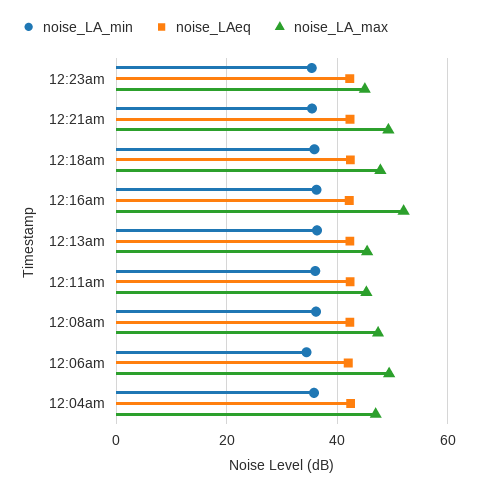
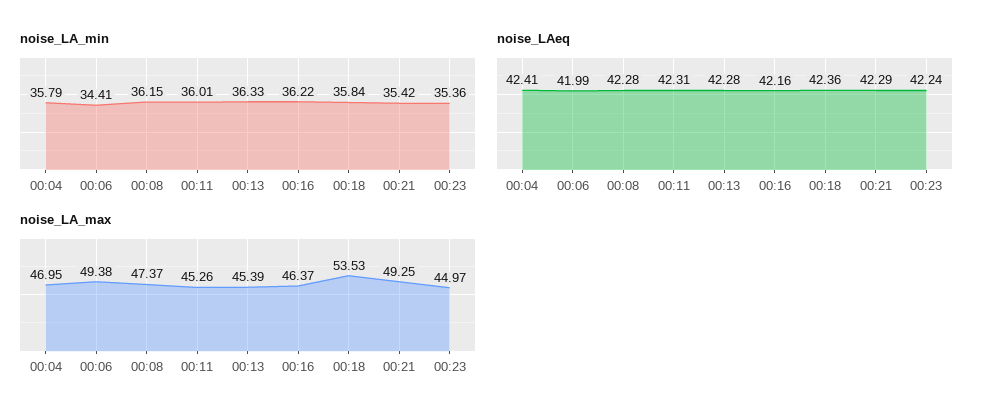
  {
    "noise_LA_min": {
      "12:23am": 35.36,
      "12:21am": 35.42,
      "12:18am": 35.84,
      "12:16am": 36.22,
      "12:13am": 36.33,
      "12:11am": 36.01,
      "12:08am": 36.15,
      "12:06am": 34.41,
      "12:04am": 35.79
    },
    "noise_LAeq": {
      "12:23am": 42.24,
      "12:21am": 42.29,
      "12:18am": 42.36,
      "12:16am": 42.16,
      "12:13am": 42.28,
      "12:11am": 42.31,
      "12:08am": 42.28,
      "12:06am": 41.99,
      "12:04am": 42.41
    },
    "noise_LA_max": {
      "12:23am": 44.97,
      "12:21am": 49.25,
-     "12:18am": 48,
+     "12:18am": 53.53,
-     "12:16am": 52,
+     "12:16am": 46.37,
      "12:13am": 45.39,
      "12:11am": 45.26,
      "12:08am": 47.37,
      "12:06am": 49.38,
      "12:04am": 46.95
    }
  }

